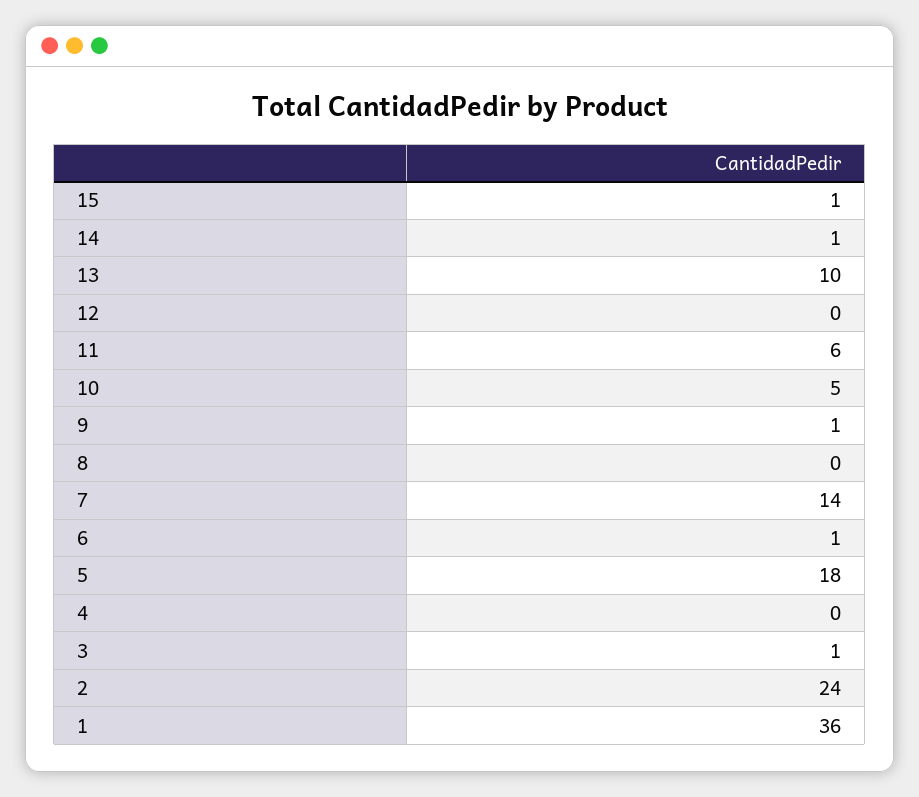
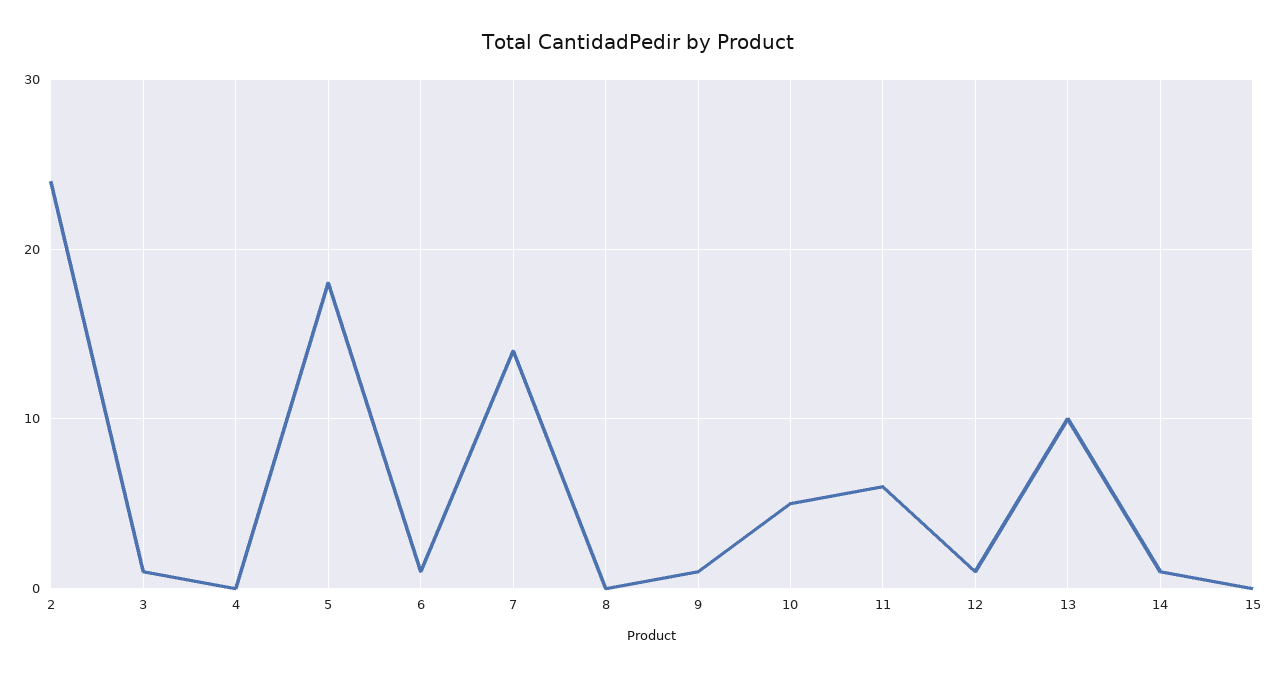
  {
-   "15": 1,
+   "15": 0,
    "14": 1,
    "13": 10,
-   "12": 0,
+   "12": 1,
    "11": 6,
    "10": 5,
    "9": 1,
    "8": 0,
    "7": 14,
    "6": 1,
    "5": 18,
    "4": 0,
    "3": 1,
-   "2": 24,
+   "2": 24
-   "1": 36
  }

